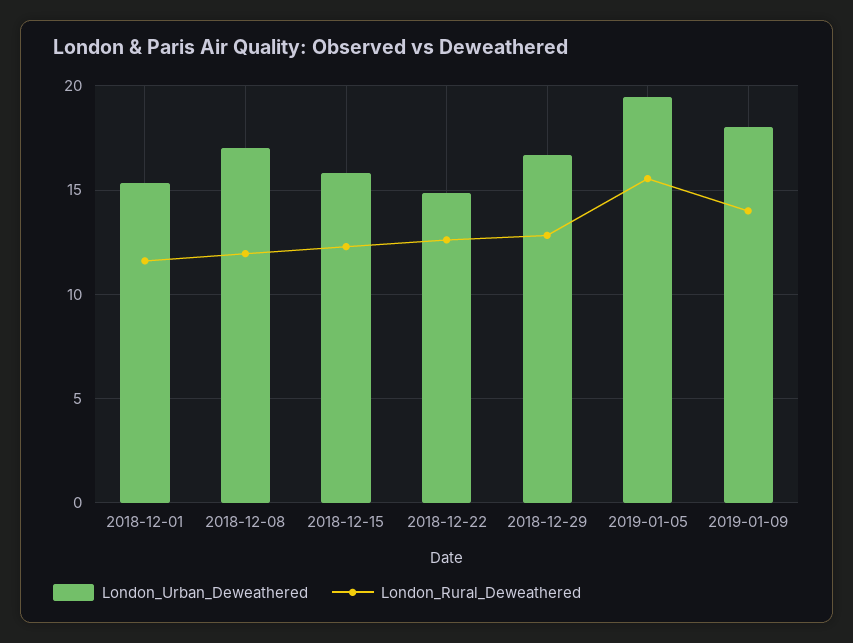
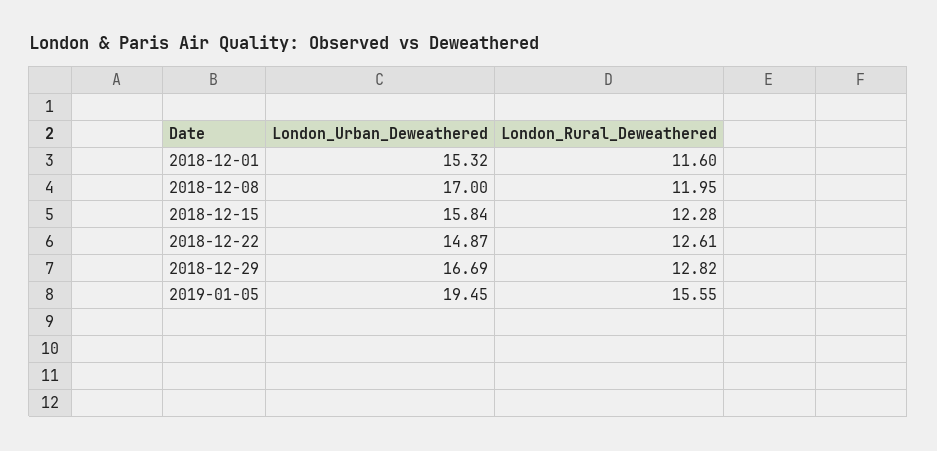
  {
    "London_Urban_Deweathered": {
      "2018-12-01": 15.32,
      "2018-12-08": 17,
      "2018-12-15": 15.84,
      "2018-12-22": 14.87,
      "2018-12-29": 16.69,
-     "2019-01-05": 19.45,
+     "2019-01-05": 19.45
-     "2019-01-09": 18
    },
    "London_Rural_Deweathered": {
      "2018-12-01": 11.6,
      "2018-12-08": 11.95,
      "2018-12-15": 12.28,
      "2018-12-22": 12.61,
      "2018-12-29": 12.82,
-     "2019-01-05": 15.55,
+     "2019-01-05": 15.55
-     "2019-01-09": 14
    }
  }

